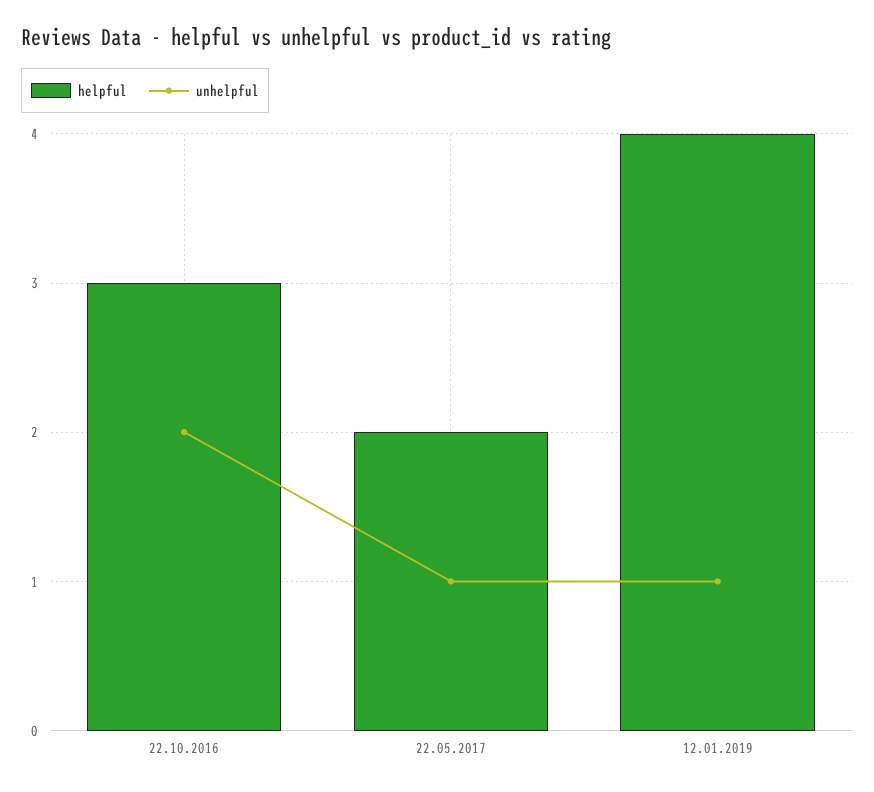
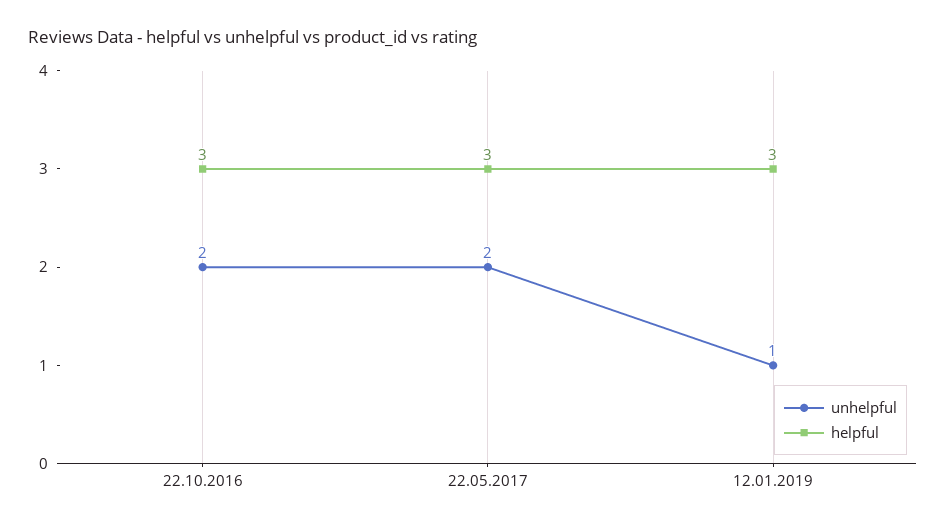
  {
    "helpful": {
      "22.10.2016": 3,
-     "22.05.2017": 2,
+     "22.05.2017": 3,
-     "12.01.2019": 4
+     "12.01.2019": 3
    },
    "unhelpful": {
      "22.10.2016": 2,
-     "22.05.2017": 1,
+     "22.05.2017": 2,
      "12.01.2019": 1
    }
  }

